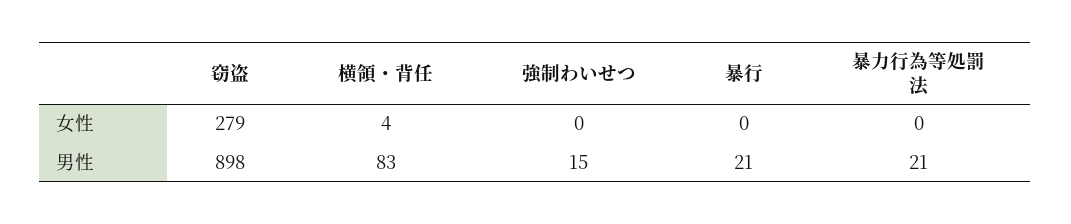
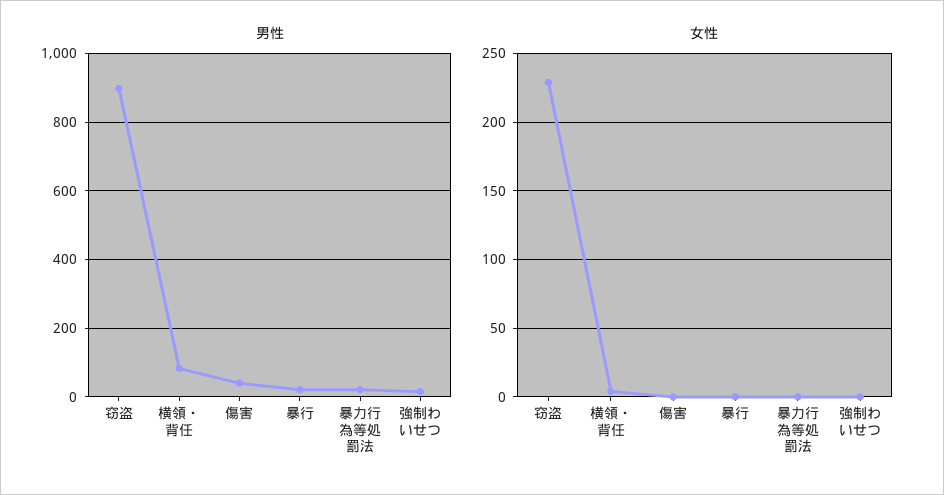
  {
    "女性": {
-     "窃盗": 279,
+     "窃盗": 230,
      "横領・背任": 4,
      "強制わいせつ": 0,
      "暴行": 0,
-     "暴力行為等処罰法": 0
+     "暴力行為等処罰法": 0,
+     "傷害": 0
    },
    "男性": {
      "窃盗": 898,
      "横領・背任": 83,
      "強制わいせつ": 15,
      "暴行": 21,
-     "暴力行為等処罰法": 21
+     "暴力行為等処罰法": 21,
+     "傷害": 40
    }
  }

